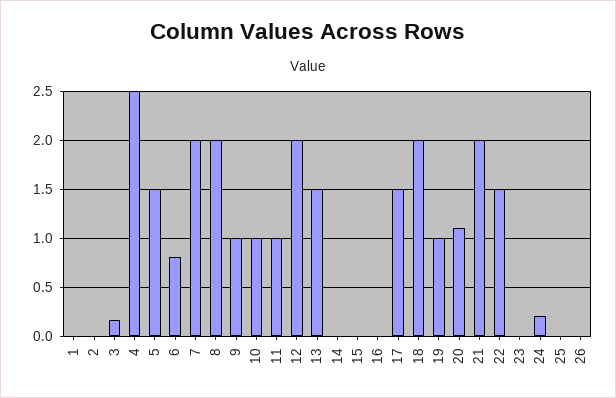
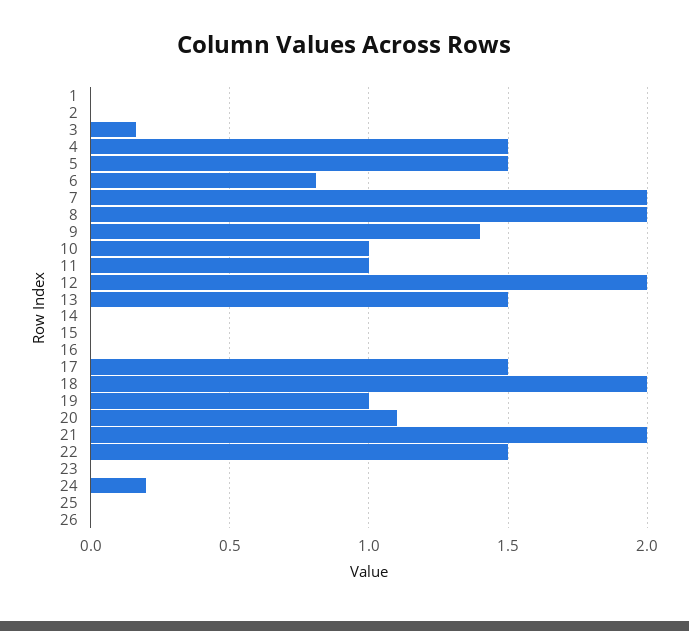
  {
    "1": 0,
    "2": 0,
    "3": 0.15,
-   "4": 2.5,
+   "4": 1.5,
    "5": 1.5,
    "6": 0.8,
    "7": 2,
    "8": 2,
-   "9": 1,
+   "9": 1.4,
    "10": 1,
    "11": 1,
    "12": 2,
    "13": 1.5,
    "14": 0,
    "15": 0,
    "16": 0,
    "17": 1.5,
    "18": 2,
    "19": 1,
    "20": 1.1,
    "21": 2,
    "22": 1.5,
    "23": 0,
    "24": 0.2,
    "25": 0,
    "26": 0
  }

